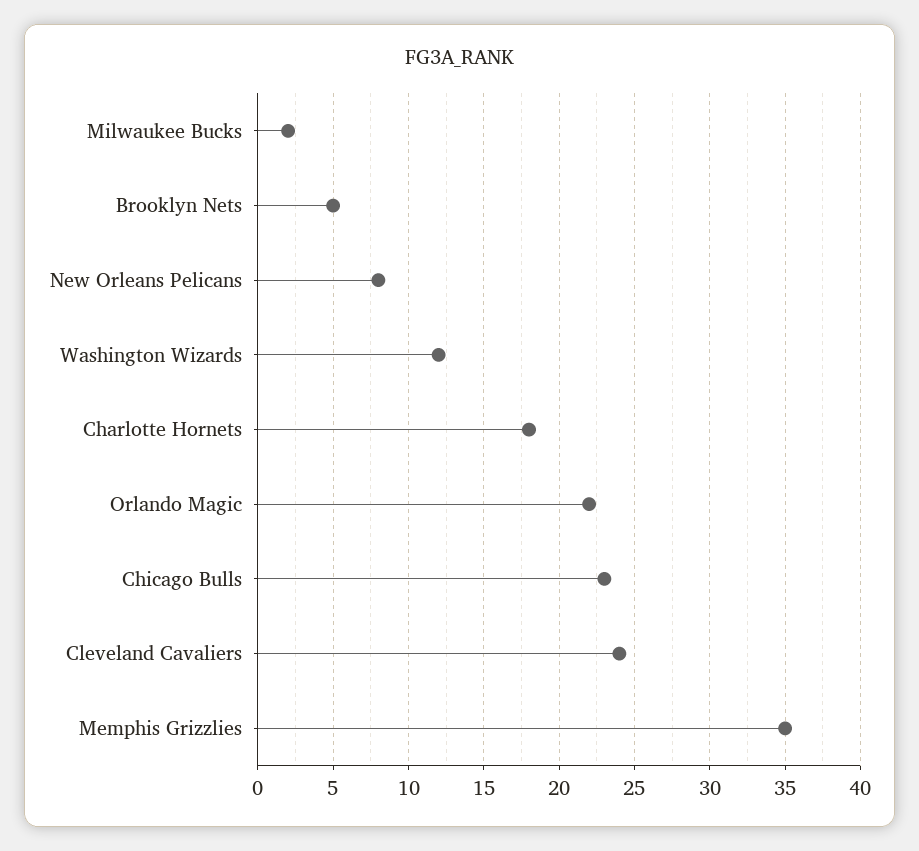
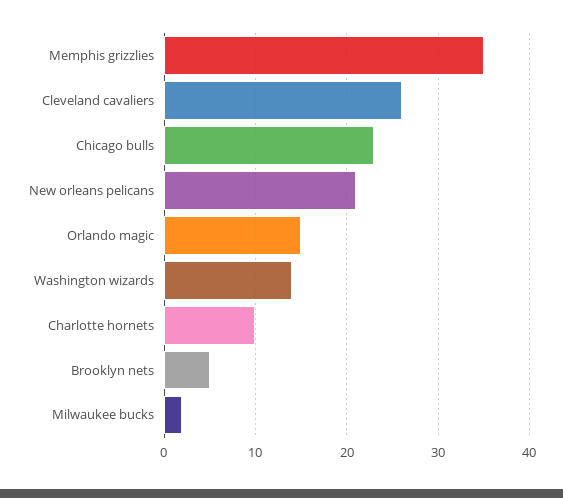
  {
    "Milwaukee Bucks": 2,
    "Brooklyn Nets": 5,
-   "New Orleans Pelicans": 8,
+   "New Orleans Pelicans": 21,
-   "Washington Wizards": 12,
+   "Washington Wizards": 14,
-   "Charlotte Hornets": 18,
+   "Charlotte Hornets": 10,
-   "Orlando Magic": 22,
+   "Orlando Magic": 15,
    "Chicago Bulls": 23,
-   "Cleveland Cavaliers": 24,
+   "Cleveland Cavaliers": 26,
    "Memphis Grizzlies": 35
  }

